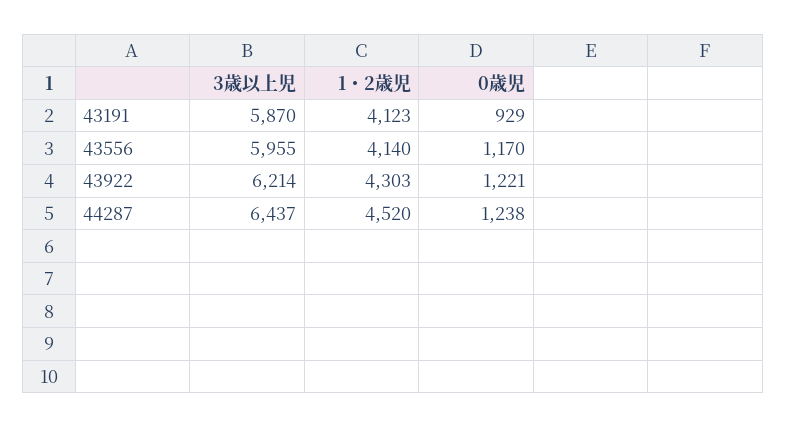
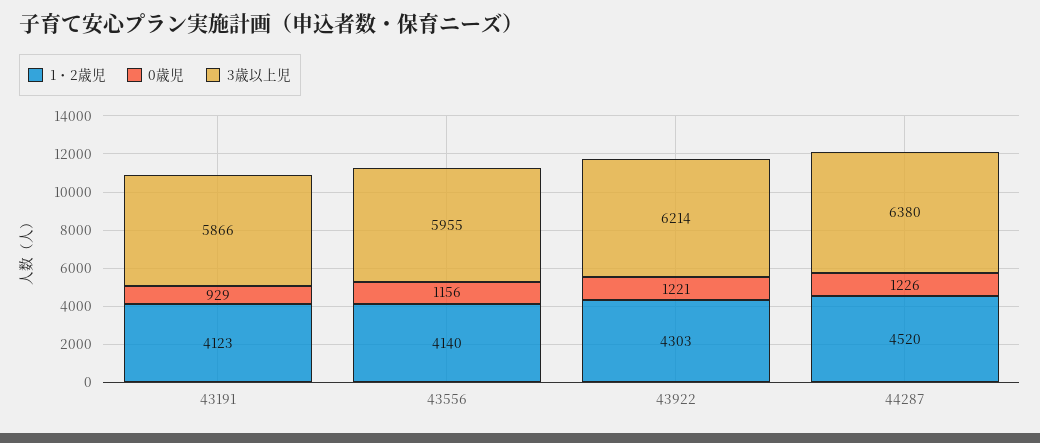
  {
    "3歳以上児": {
-     "43191": 5870,
+     "43191": 5866,
      "43556": 5955,
      "43922": 6214,
-     "44287": 6437
+     "44287": 6380
    },
    "1・2歳児": {
      "43191": 4123,
      "43556": 4140,
      "43922": 4303,
      "44287": 4520
    },
    "0歳児": {
      "43191": 929,
-     "43556": 1170,
+     "43556": 1156,
      "43922": 1221,
-     "44287": 1238
+     "44287": 1226
    }
  }

